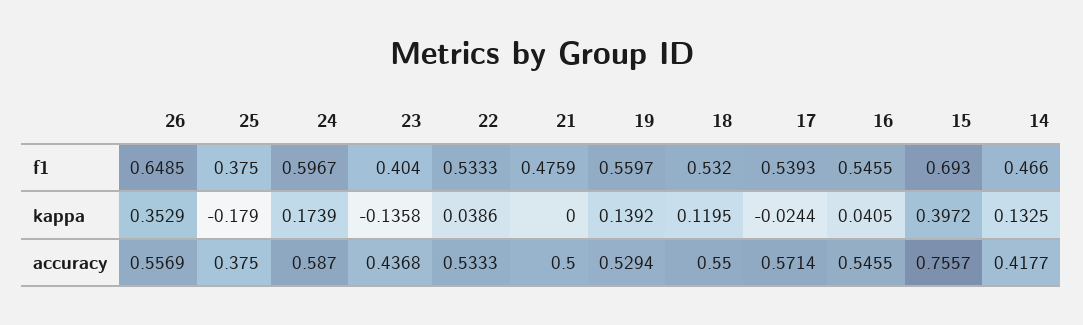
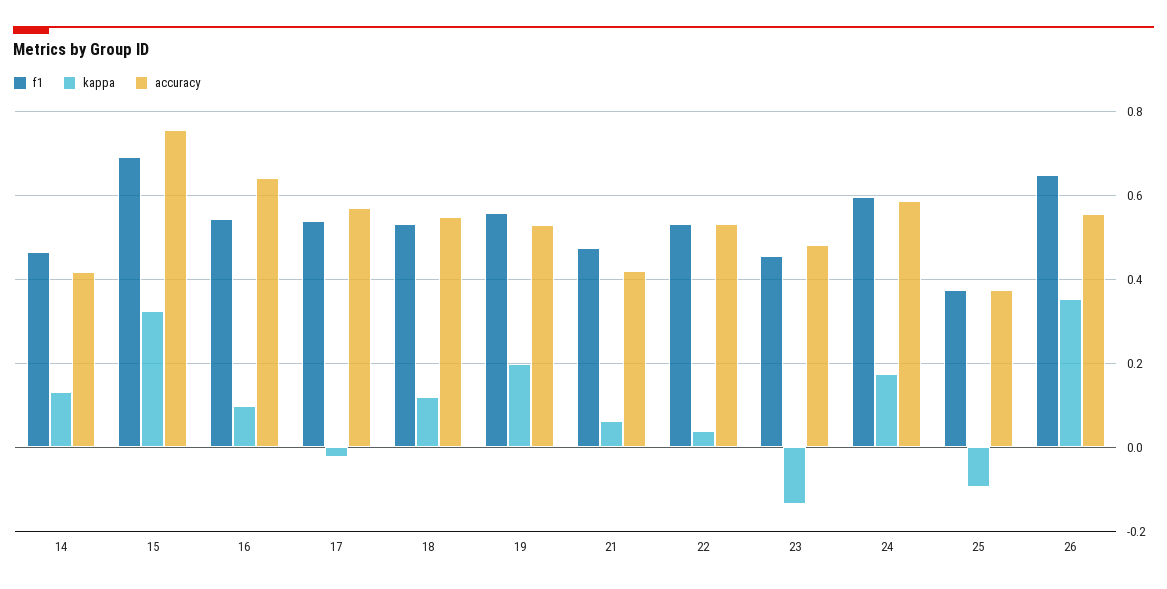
  {
    "f1": {
      "26": 0.6485,
      "25": 0.375,
      "24": 0.5967,
-     "23": 0.404,
+     "23": 0.46,
      "22": 0.5333,
      "21": 0.4759,
      "19": 0.5597,
      "18": 0.532,
      "17": 0.5393,
      "16": 0.5455,
      "15": 0.693,
      "14": 0.466
    },
    "kappa": {
      "26": 0.3529,
-     "25": -0.179,
+     "25": -0.1,
      "24": 0.1739,
      "23": -0.1358,
      "22": 0.0386,
-     "21": 0,
+     "21": 0.06,
-     "19": 0.1392,
+     "19": 0.2,
      "18": 0.1195,
      "17": -0.0244,
-     "16": 0.0405,
+     "16": 0.1,
-     "15": 0.3972,
+     "15": 0.32,
      "14": 0.1325
    },
    "accuracy": {
      "26": 0.5569,
      "25": 0.375,
      "24": 0.587,
-     "23": 0.4368,
+     "23": 0.48,
      "22": 0.5333,
-     "21": 0.5,
+     "21": 0.42,
      "19": 0.5294,
      "18": 0.55,
      "17": 0.5714,
-     "16": 0.5455,
+     "16": 0.64,
      "15": 0.7557,
      "14": 0.4177
    }
  }

